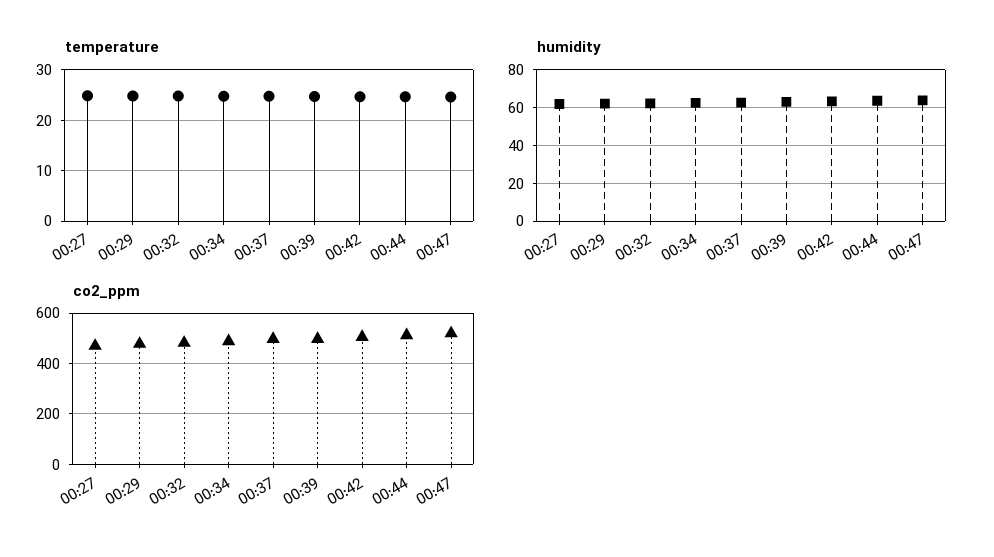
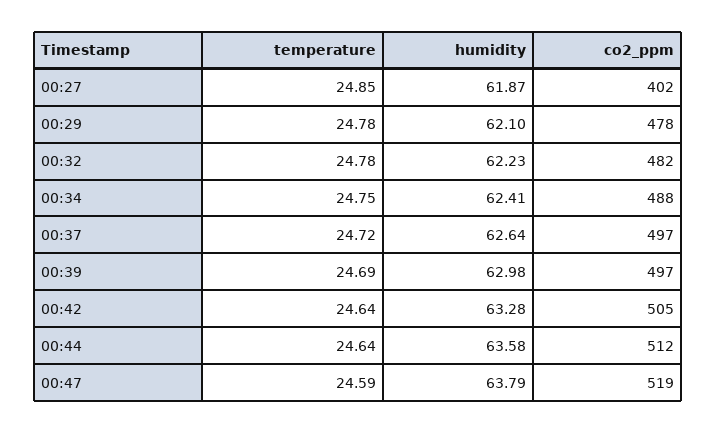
  {
    "temperature": {
      "00:27": 24.85,
      "00:29": 24.78,
      "00:32": 24.78,
      "00:34": 24.75,
      "00:37": 24.72,
      "00:39": 24.69,
      "00:42": 24.64,
      "00:44": 24.64,
      "00:47": 24.59
    },
    "humidity": {
      "00:27": 61.87,
      "00:29": 62.1,
      "00:32": 62.23,
      "00:34": 62.41,
      "00:37": 62.64,
      "00:39": 62.98,
      "00:42": 63.28,
      "00:44": 63.58,
      "00:47": 63.79
    },
    "co2_ppm": {
-     "00:27": 475,
+     "00:27": 402,
      "00:29": 478,
      "00:32": 482,
      "00:34": 488,
      "00:37": 497,
      "00:39": 497,
      "00:42": 505,
      "00:44": 512,
      "00:47": 519
    }
  }

